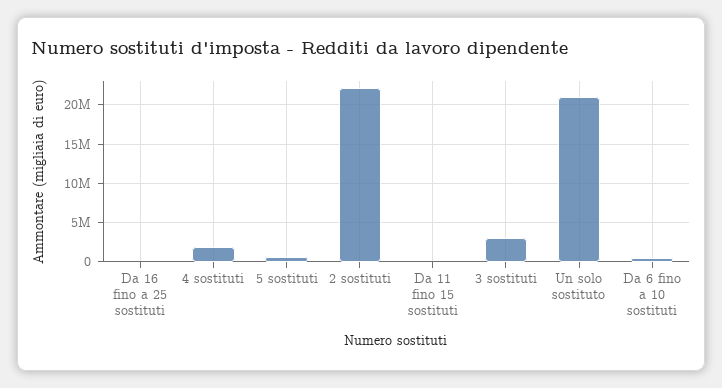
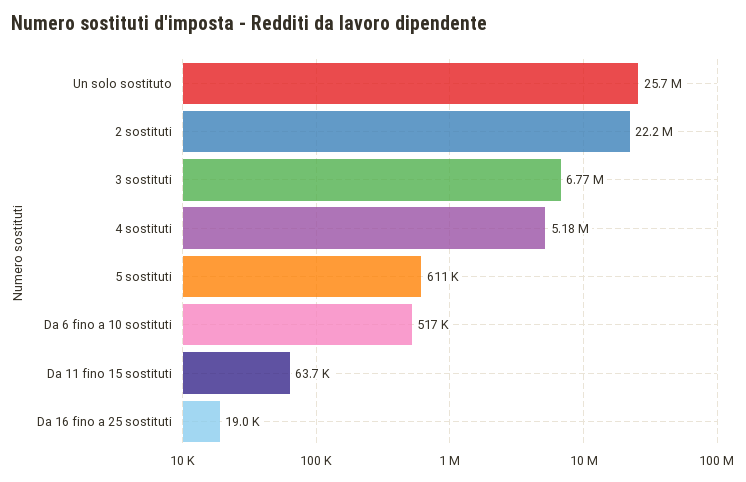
  {
    "Da 16 fino a 25 sostituti": 19000,
-   "4 sostituti": 2000000,
+   "4 sostituti": 5180000,
    "5 sostituti": 611000,
    "2 sostituti": 22200000,
    "Da 11 fino 15 sostituti": 63700,
-   "3 sostituti": 3000000,
+   "3 sostituti": 6770000,
-   "Un solo sostituto": 21000000,
+   "Un solo sostituto": 25700000,
    "Da 6 fino a 10 sostituti": 517000
  }

